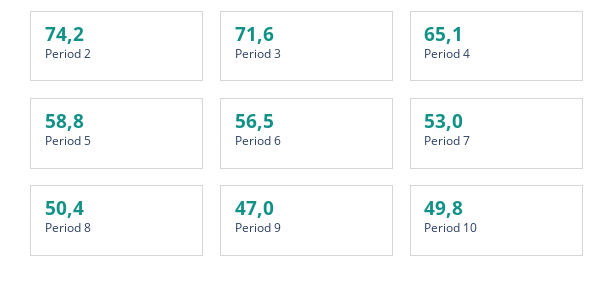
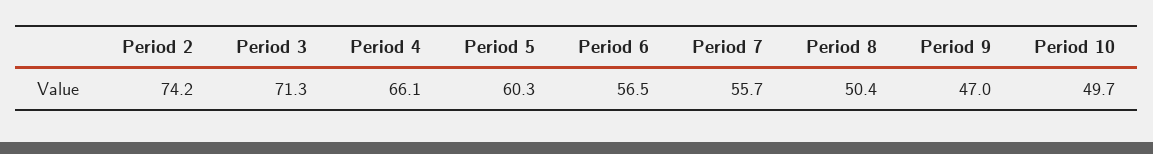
  {
    "Period 2": 74.2,
-   "Period 3": 71.6,
+   "Period 3": 71.3,
-   "Period 4": 65.1,
+   "Period 4": 66.1,
-   "Period 5": 58.8,
+   "Period 5": 60.3,
    "Period 6": 56.5,
-   "Period 7": 53,
+   "Period 7": 55.7,
    "Period 8": 50.4,
    "Period 9": 47,
-   "Period 10": 49.8
+   "Period 10": 49.7
  }

